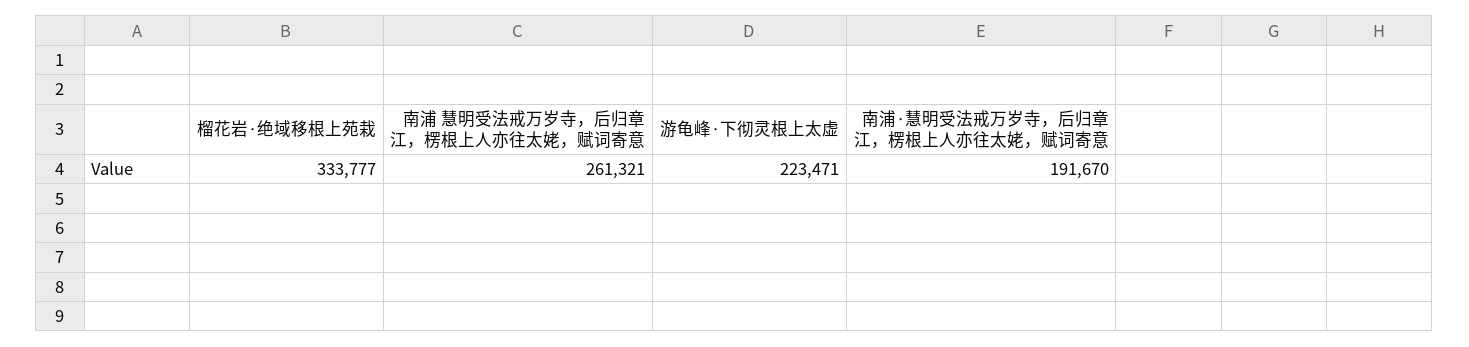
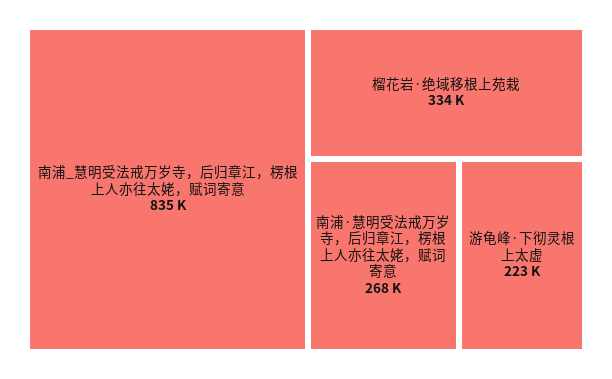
  {
    "榴花岩·绝域移根上苑栽": 333777,
-   "南浦 慧明受法戒万岁寺，后归章江，楞根上人亦往太姥，赋词寄意": 261321,
+   "南浦 慧明受法戒万岁寺，后归章江，楞根上人亦往太姥，赋词寄意": 835000,
    "游龟峰·下彻灵根上太虚": 223471,
-   "南浦·慧明受法戒万岁寺，后归章江，楞根上人亦往太姥，赋词寄意": 191670
+   "南浦·慧明受法戒万岁寺，后归章江，楞根上人亦往太姥，赋词寄意": 268000
  }

